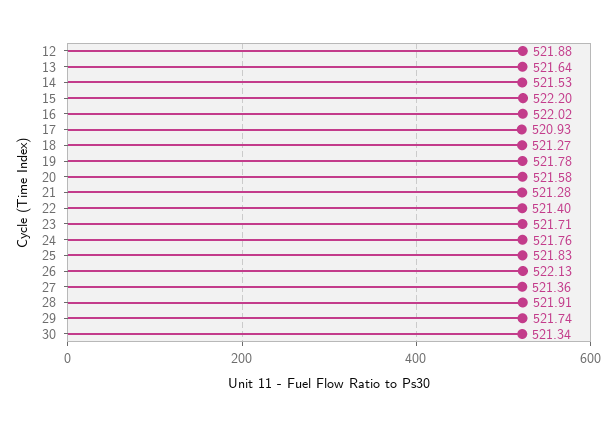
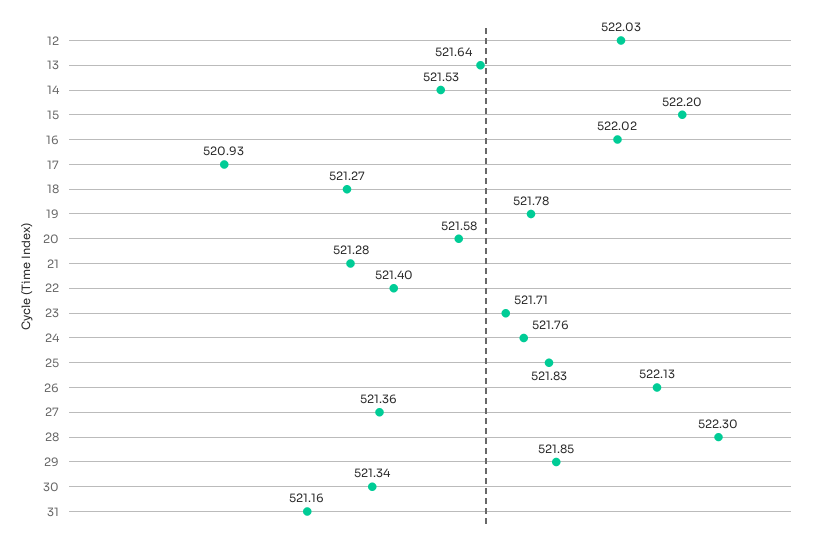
  {
-   "12": 521.88,
+   "12": 522.03,
    "13": 521.64,
    "14": 521.53,
    "15": 522.2,
    "16": 522.02,
    "17": 520.93,
    "18": 521.27,
    "19": 521.78,
    "20": 521.58,
    "21": 521.28,
    "22": 521.4,
    "23": 521.71,
    "24": 521.76,
    "25": 521.83,
    "26": 522.13,
    "27": 521.36,
-   "28": 521.91,
+   "28": 522.3,
-   "29": 521.74,
+   "29": 521.85,
-   "30": 521.34
+   "30": 521.34,
+   "31": 521.16
  }

